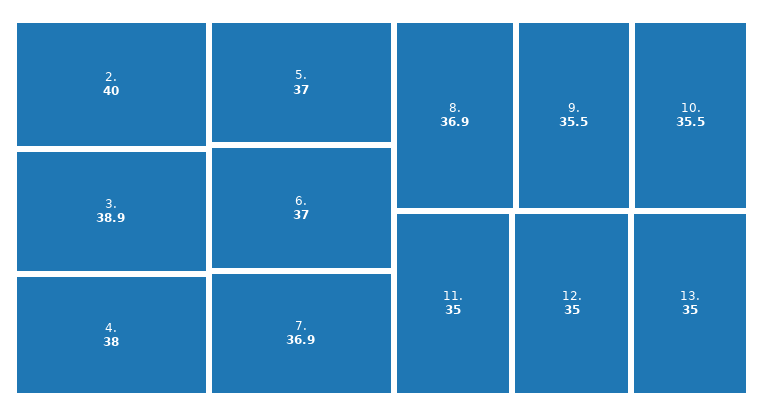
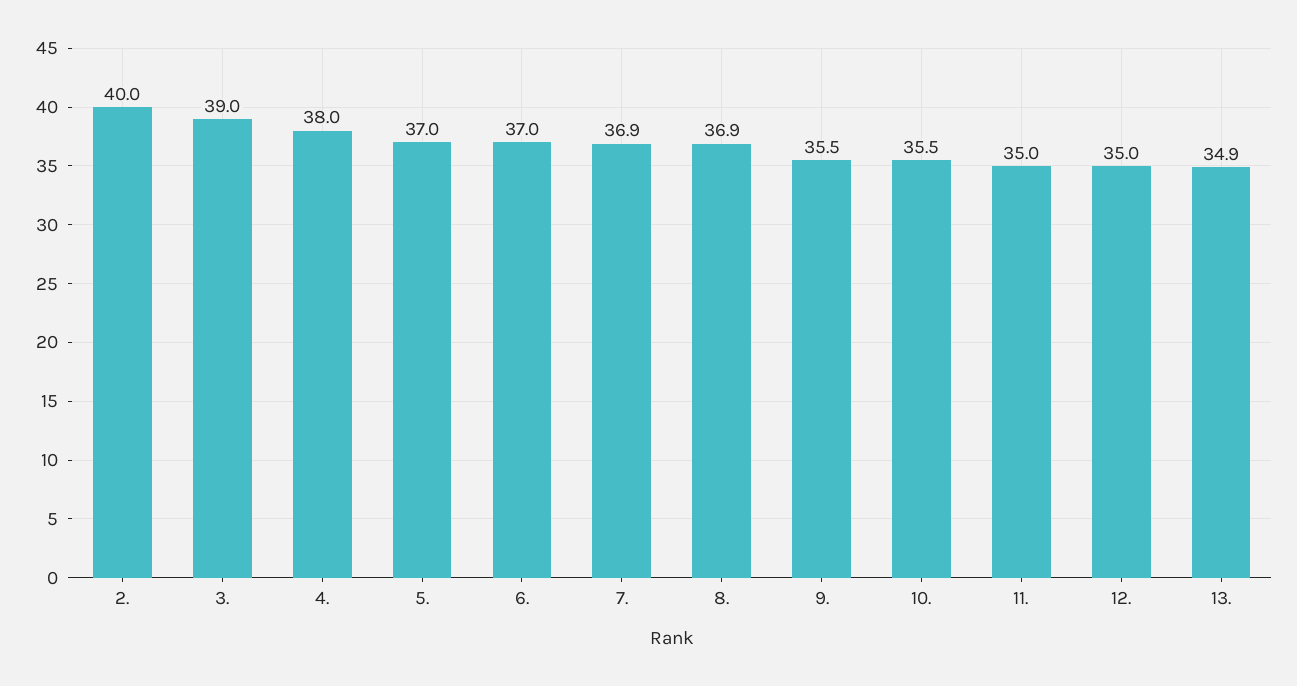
  {
    "2.": 40,
-   "3.": 38.9,
+   "3.": 39,
    "4.": 38,
    "5.": 37,
    "6.": 37,
    "7.": 36.9,
    "8.": 36.9,
    "9.": 35.5,
    "10.": 35.5,
    "11.": 35,
    "12.": 35,
-   "13.": 35
+   "13.": 34.9
  }

